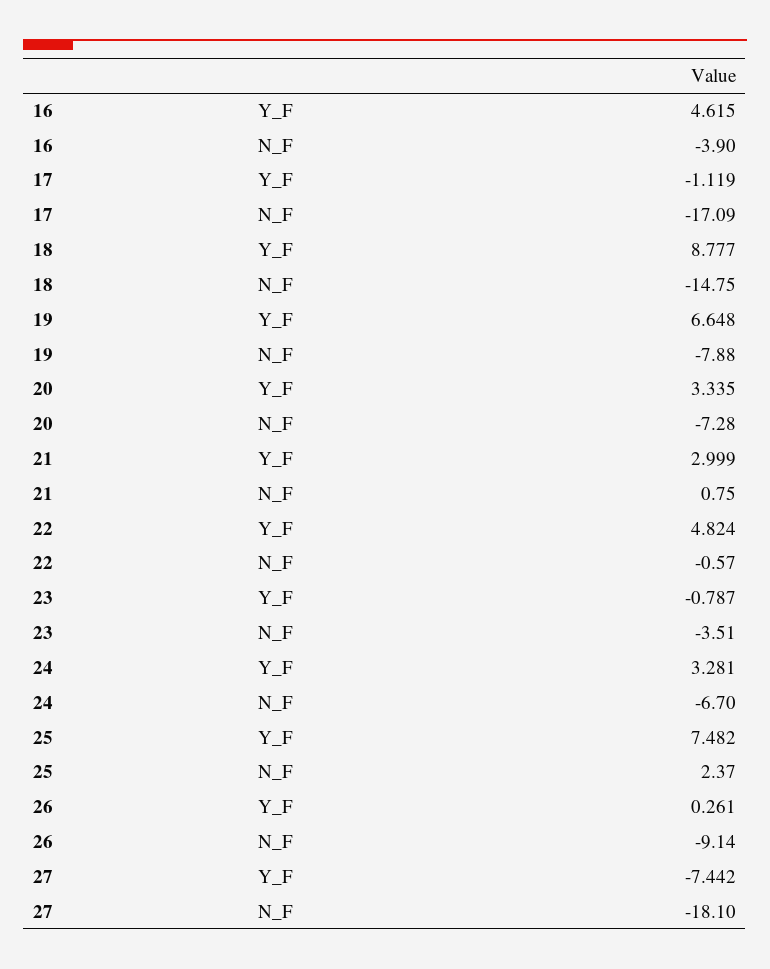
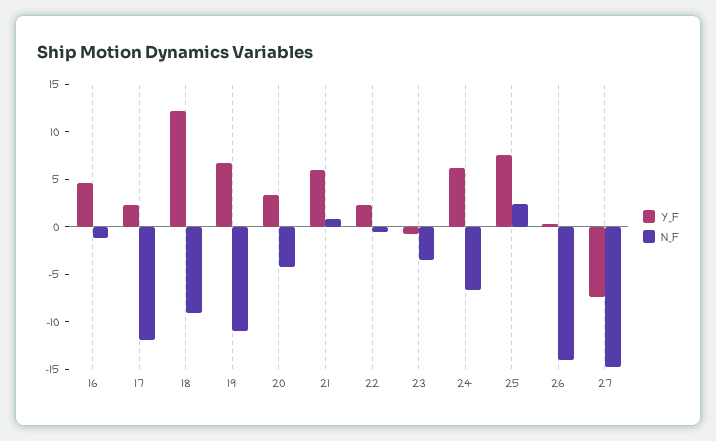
  {
    "Y_F": {
      "16": 4.615,
-     "17": -1.119,
+     "17": 2,
-     "18": 8.777,
+     "18": 12,
      "19": 6.648,
      "20": 3.335,
-     "21": 2.999,
+     "21": 6,
-     "22": 4.824,
+     "22": 2,
      "23": -0.787,
-     "24": 3.281,
+     "24": 6,
      "25": 7.482,
      "26": 0.261,
      "27": -7.442
    },
    "N_F": {
-     "16": -3.9,
+     "16": -1,
-     "17": -17.09,
+     "17": -12,
-     "18": -14.75,
+     "18": -9,
-     "19": -7.88,
+     "19": -11,
-     "20": -7.28,
+     "20": -4,
      "21": 0.75,
      "22": -0.57,
      "23": -3.51,
      "24": -6.7,
      "25": 2.37,
-     "26": -9.14,
+     "26": -14,
-     "27": -18.1
+     "27": -15
    }
  }

